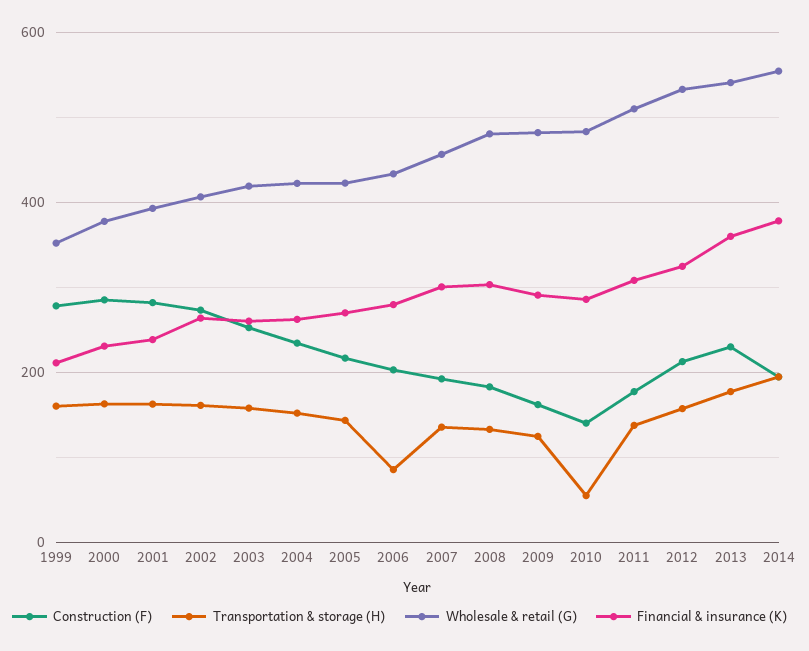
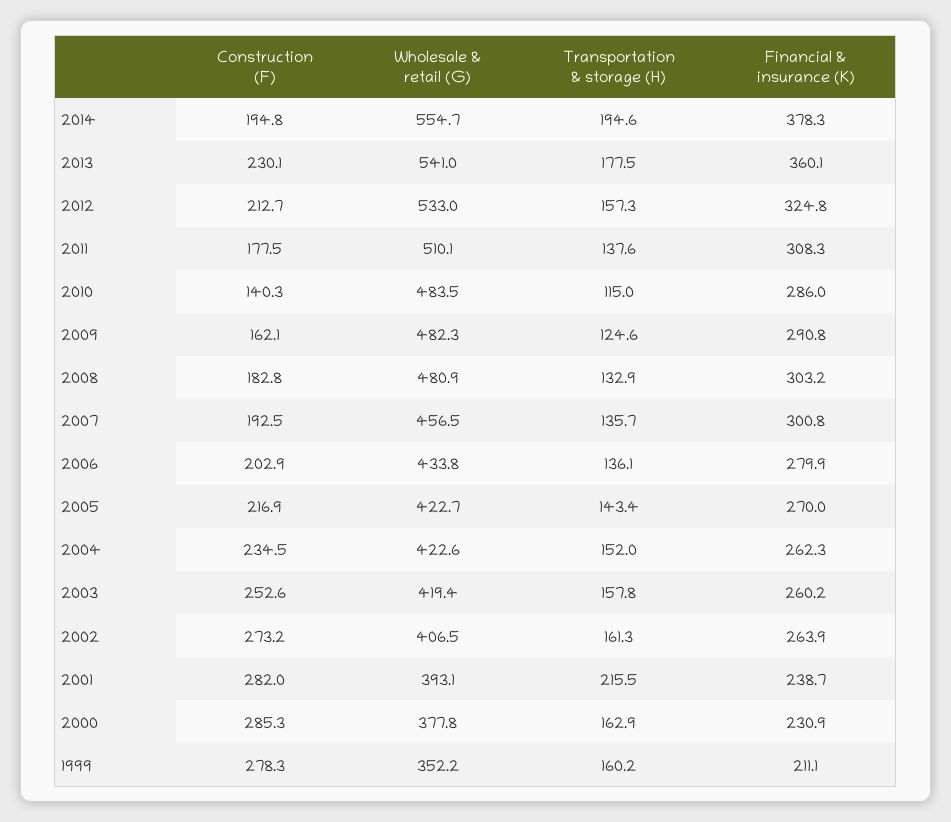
  {
    "Construction (F)": {
      "1999": 278.3,
      "2000": 285.3,
      "2001": 282,
      "2002": 273.2,
      "2003": 252.6,
      "2004": 234.5,
      "2005": 216.9,
      "2006": 202.9,
      "2007": 192.5,
      "2008": 182.8,
      "2009": 162.1,
      "2010": 140.3,
      "2011": 177.5,
      "2012": 212.7,
      "2013": 230.1,
      "2014": 194.8
    },
    "Transportation & storage (H)": {
      "1999": 160.2,
      "2000": 162.9,
-     "2001": 160,
+     "2001": 215.5,
      "2002": 161.3,
      "2003": 157.8,
      "2004": 152,
      "2005": 143.4,
-     "2006": 80,
+     "2006": 136.1,
      "2007": 135.7,
      "2008": 132.9,
      "2009": 124.6,
-     "2010": 60,
+     "2010": 115,
      "2011": 137.6,
      "2012": 157.3,
      "2013": 177.5,
      "2014": 194.6
    },
    "Wholesale & retail (G)": {
      "1999": 352.2,
      "2000": 377.8,
      "2001": 393.1,
      "2002": 406.5,
      "2003": 419.4,
      "2004": 422.6,
      "2005": 422.7,
      "2006": 433.8,
      "2007": 456.5,
      "2008": 480.9,
      "2009": 482.3,
      "2010": 483.5,
      "2011": 510.1,
      "2012": 533,
      "2013": 541,
      "2014": 554.7
    },
    "Financial & insurance (K)": {
      "1999": 211.1,
      "2000": 230.9,
      "2001": 238.7,
      "2002": 263.9,
      "2003": 260.2,
      "2004": 262.3,
      "2005": 270,
      "2006": 279.9,
      "2007": 300.8,
      "2008": 303.2,
      "2009": 290.8,
      "2010": 286,
      "2011": 308.3,
      "2012": 324.8,
      "2013": 360.1,
      "2014": 378.3
    }
  }

